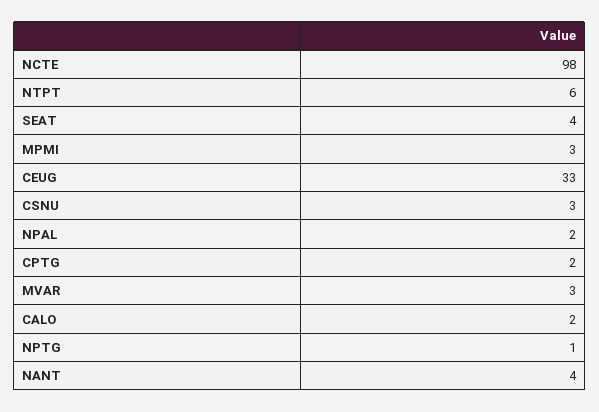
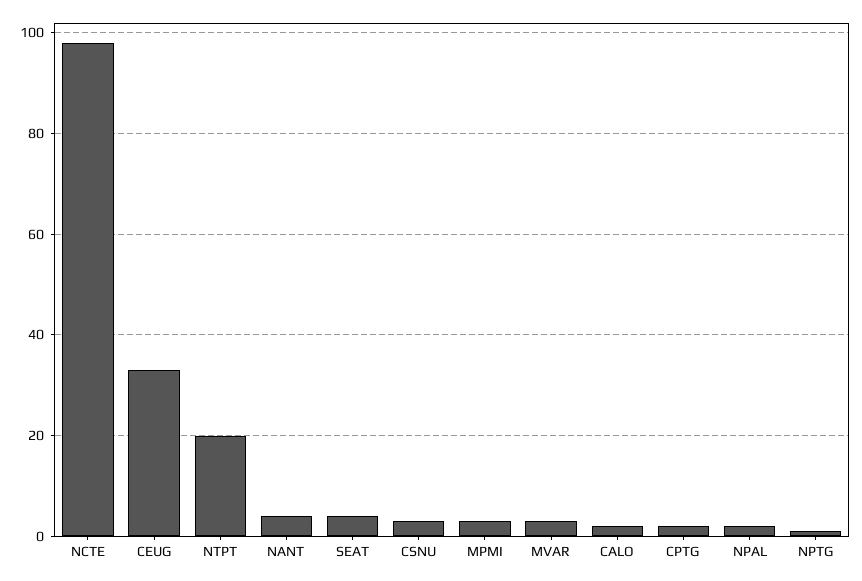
  {
    "NCTE": 98,
-   "NTPT": 6,
+   "NTPT": 20,
    "SEAT": 4,
    "MPMI": 3,
    "CEUG": 33,
    "CSNU": 3,
    "NPAL": 2,
    "CPTG": 2,
    "MVAR": 3,
    "CALO": 2,
    "NPTG": 1,
    "NANT": 4
  }

